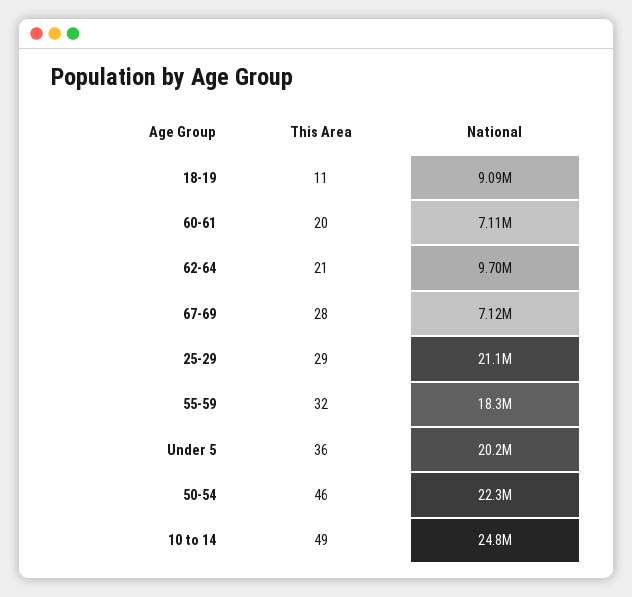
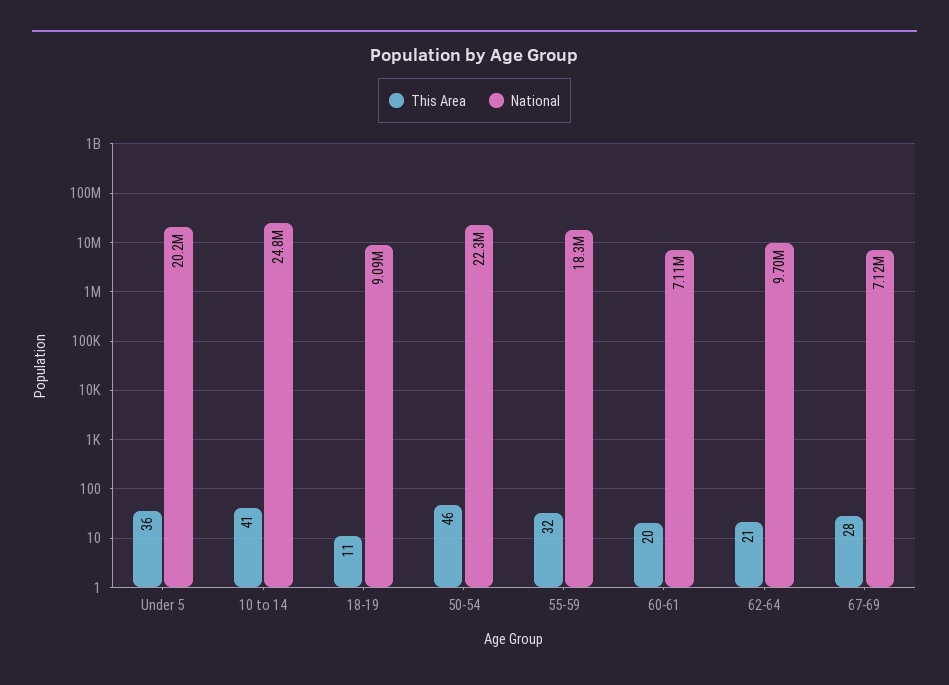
  {
    "This Area": {
      "18-19": 11,
      "60-61": 20,
      "62-64": 21,
      "67-69": 28,
-     "25-29": 29,
      "55-59": 32,
      "Under 5": 36,
      "50-54": 46,
-     "10 to 14": 49
+     "10 to 14": 41
    },
    "National": {
      "18-19": 9090000,
      "60-61": 7110000,
      "62-64": 9700000,
      "67-69": 7120000,
-     "25-29": 21100000,
      "55-59": 18300000,
      "Under 5": 20200000,
      "50-54": 22300000,
      "10 to 14": 24800000
    }
  }

